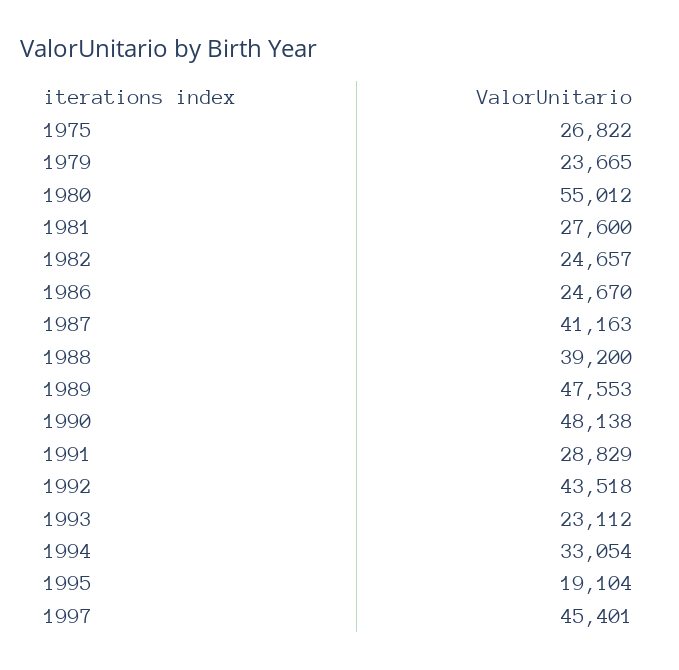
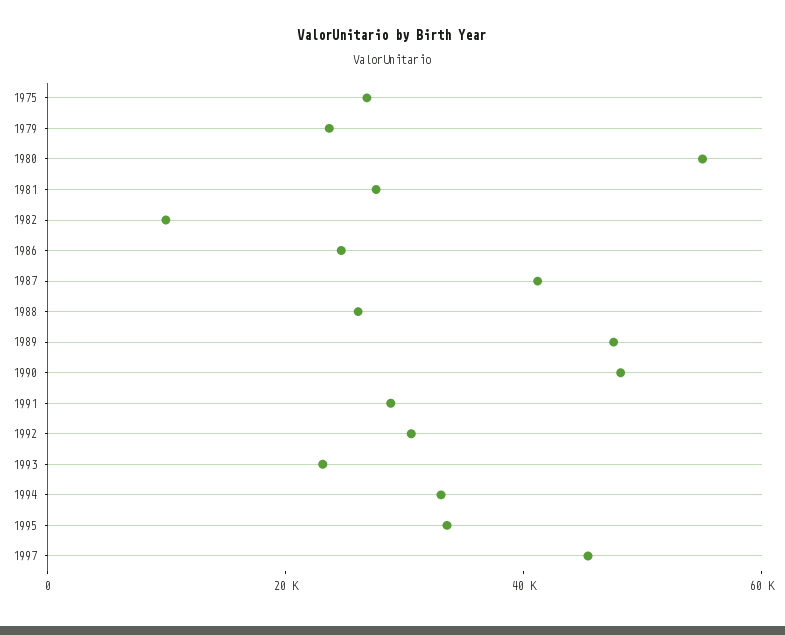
  {
    "1975": 26822,
    "1979": 23665,
    "1980": 55012,
    "1981": 27600,
-   "1982": 24657,
+   "1982": 10000,
    "1986": 24670,
    "1987": 41163,
-   "1988": 39200,
+   "1988": 25000,
    "1989": 47553,
    "1990": 48138,
    "1991": 28829,
-   "1992": 43518,
+   "1992": 30000,
    "1993": 23112,
    "1994": 33054,
-   "1995": 19104,
+   "1995": 35000,
    "1997": 45401
  }

